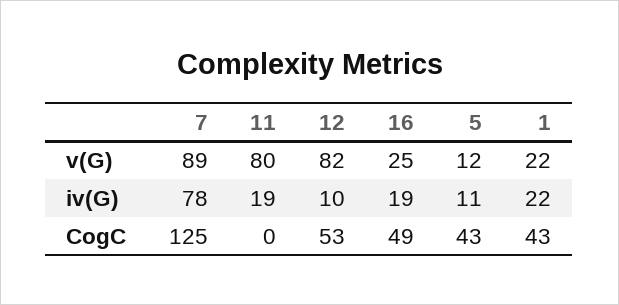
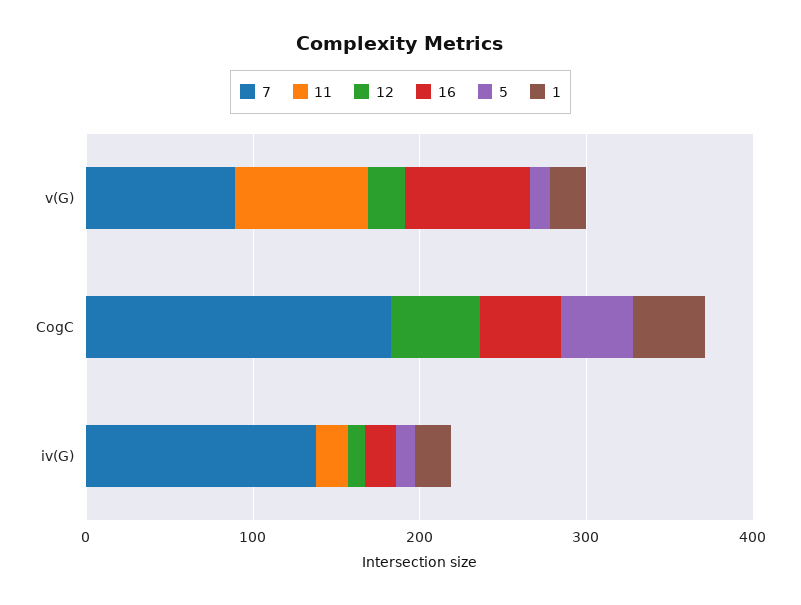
  {
    "7": {
      "v(G)": 89,
-     "iv(G)": 78,
+     "iv(G)": 140,
-     "CogC": 125
+     "CogC": 180
    },
    "11": {
      "v(G)": 80,
      "iv(G)": 19,
      "CogC": 0
    },
    "12": {
-     "v(G)": 82,
+     "v(G)": 20,
      "iv(G)": 10,
      "CogC": 53
    },
    "16": {
-     "v(G)": 25,
+     "v(G)": 80,
      "iv(G)": 19,
      "CogC": 49
    },
    "5": {
      "v(G)": 12,
      "iv(G)": 11,
      "CogC": 43
    },
    "1": {
      "v(G)": 22,
      "iv(G)": 22,
      "CogC": 43
    }
  }

